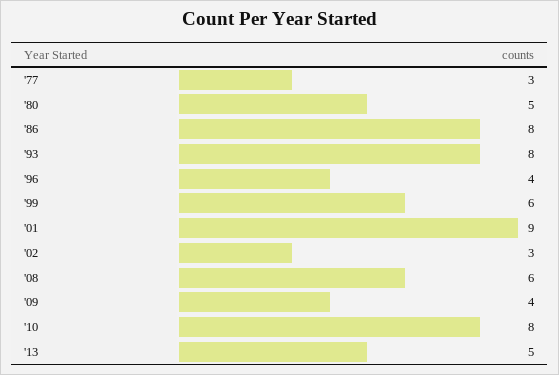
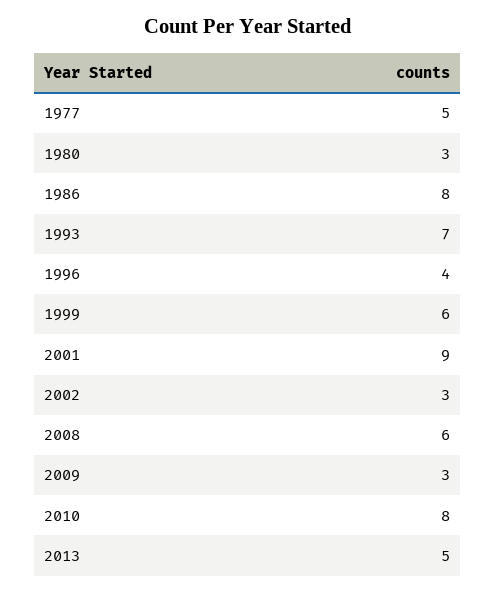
  {
-   "'77": 3,
+   "'77": 5,
-   "'80": 5,
+   "'80": 3,
    "'86": 8,
-   "'93": 8,
+   "'93": 7,
    "'96": 4,
    "'99": 6,
    "'01": 9,
    "'02": 3,
    "'08": 6,
-   "'09": 4,
+   "'09": 3,
    "'10": 8,
    "'13": 5
  }

